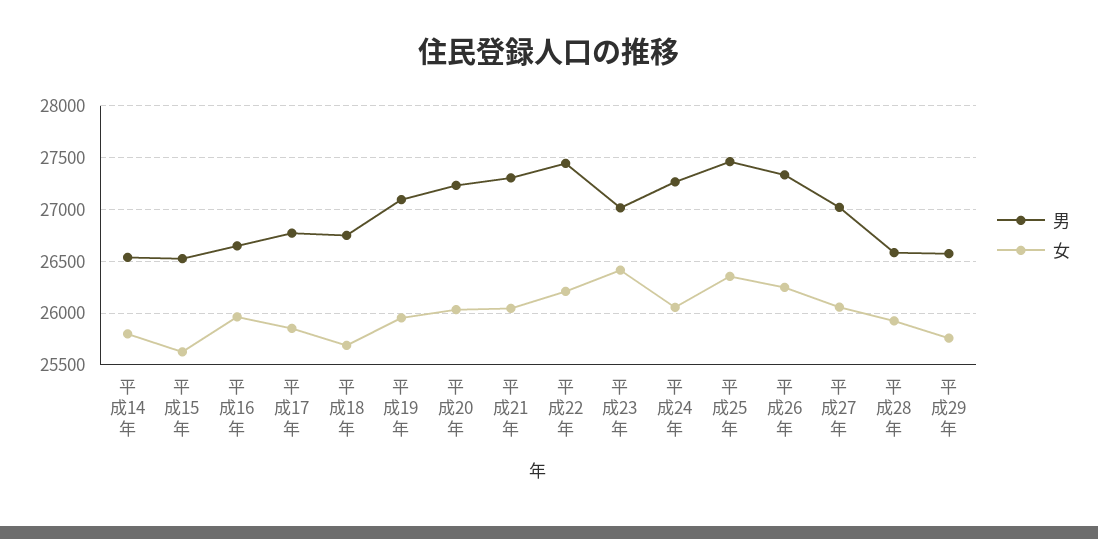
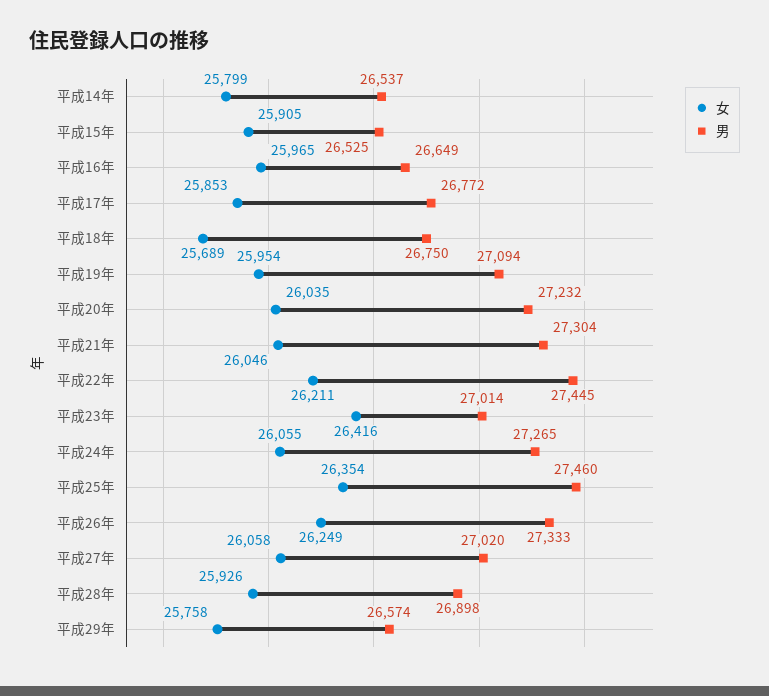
  {
    "男": {
      "平成14年": 26537,
      "平成15年": 26525,
      "平成16年": 26649,
      "平成17年": 26772,
      "平成18年": 26750,
      "平成19年": 27094,
      "平成20年": 27232,
      "平成21年": 27304,
      "平成22年": 27445,
      "平成23年": 27014,
      "平成24年": 27265,
      "平成25年": 27460,
      "平成26年": 27333,
      "平成27年": 27020,
-     "平成28年": 26600,
+     "平成28年": 26898,
      "平成29年": 26574
    },
    "女": {
      "平成14年": 25799,
-     "平成15年": 25600,
+     "平成15年": 25905,
      "平成16年": 25965,
      "平成17年": 25853,
      "平成18年": 25689,
      "平成19年": 25954,
      "平成20年": 26035,
      "平成21年": 26046,
      "平成22年": 26211,
      "平成23年": 26416,
      "平成24年": 26055,
      "平成25年": 26354,
      "平成26年": 26249,
      "平成27年": 26058,
      "平成28年": 25926,
      "平成29年": 25758
    }
  }

